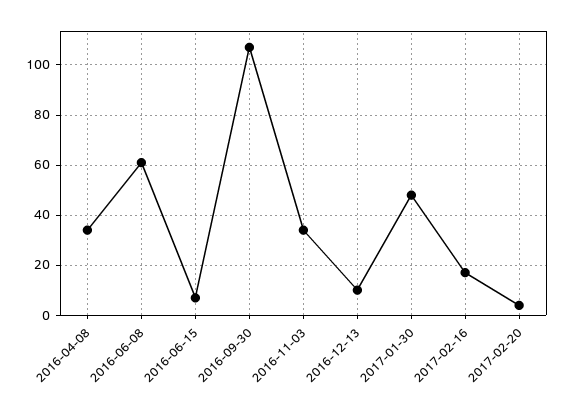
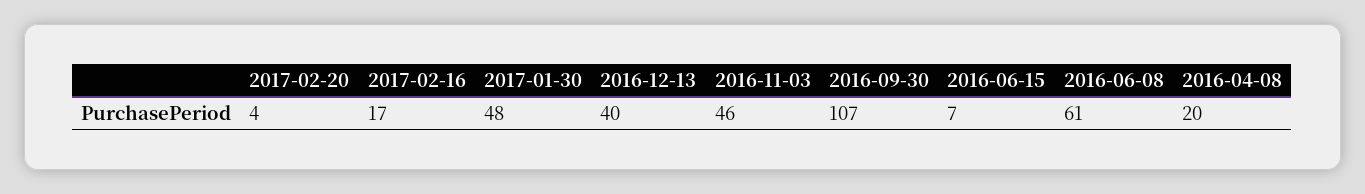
  {
-   "2016-04-08": 35,
+   "2016-04-08": 20,
    "2016-06-08": 61,
    "2016-06-15": 7,
    "2016-09-30": 107,
-   "2016-11-03": 35,
+   "2016-11-03": 46,
-   "2016-12-13": 10,
+   "2016-12-13": 40,
    "2017-01-30": 48,
    "2017-02-16": 17,
    "2017-02-20": 4
  }

